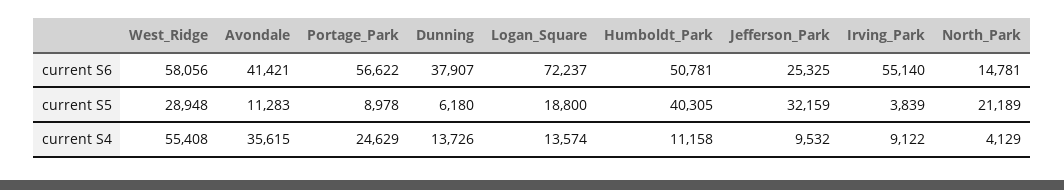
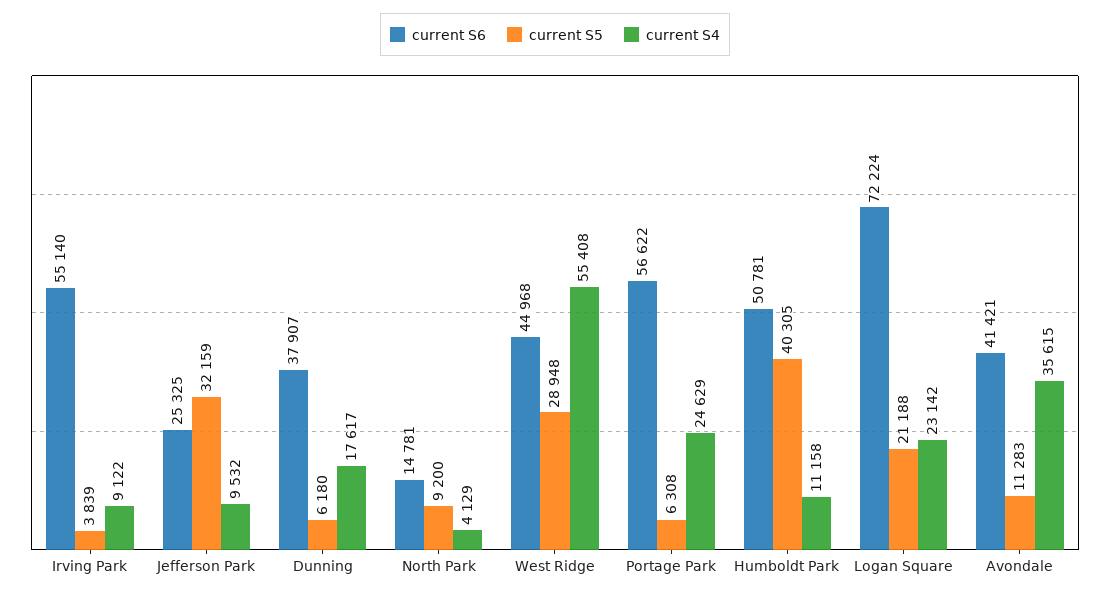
  {
    "current S6": {
-     "West_Ridge": 58056,
+     "West_Ridge": 44968,
      "Avondale": 41421,
      "Portage_Park": 56622,
      "Dunning": 37907,
-     "Logan_Square": 72237,
+     "Logan_Square": 72224,
      "Humboldt_Park": 50781,
      "Jefferson_Park": 25325,
      "Irving_Park": 55140,
      "North_Park": 14781
    },
    "current S5": {
      "West_Ridge": 28948,
      "Avondale": 11283,
-     "Portage_Park": 8978,
+     "Portage_Park": 6308,
      "Dunning": 6180,
-     "Logan_Square": 18800,
+     "Logan_Square": 21188,
      "Humboldt_Park": 40305,
      "Jefferson_Park": 32159,
      "Irving_Park": 3839,
-     "North_Park": 21189
+     "North_Park": 9200
    },
    "current S4": {
      "West_Ridge": 55408,
      "Avondale": 35615,
      "Portage_Park": 24629,
-     "Dunning": 13726,
+     "Dunning": 17617,
-     "Logan_Square": 13574,
+     "Logan_Square": 23142,
      "Humboldt_Park": 11158,
      "Jefferson_Park": 9532,
      "Irving_Park": 9122,
      "North_Park": 4129
    }
  }

